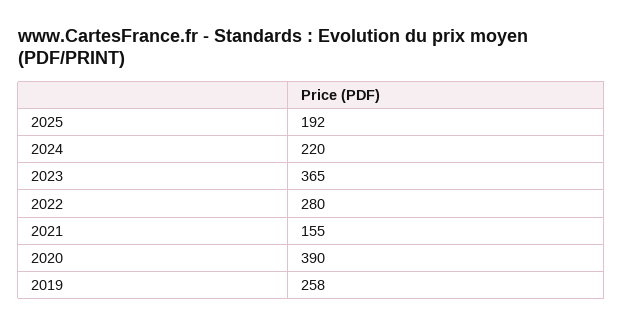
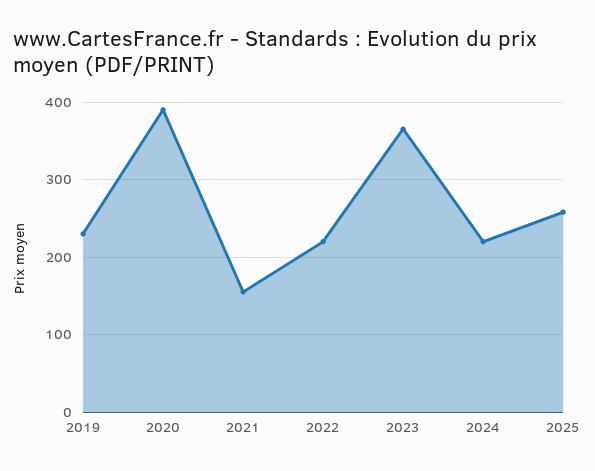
  {
-   "2025": 192,
+   "2025": 260,
    "2024": 220,
    "2023": 365,
-   "2022": 280,
+   "2022": 220,
    "2021": 155,
    "2020": 390,
-   "2019": 258
+   "2019": 230
  }

